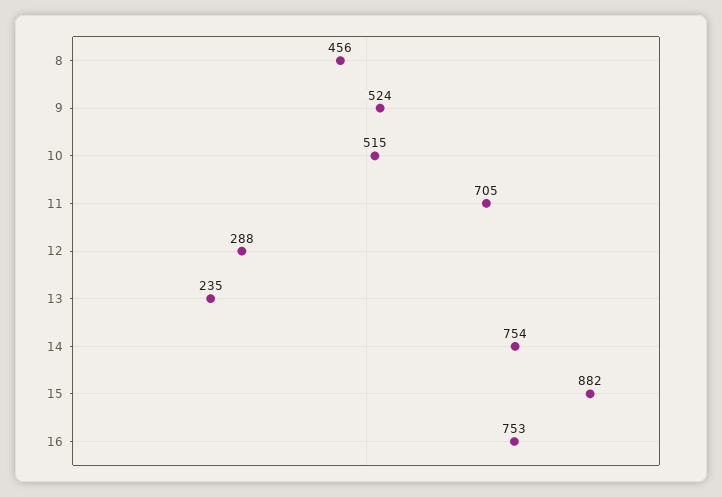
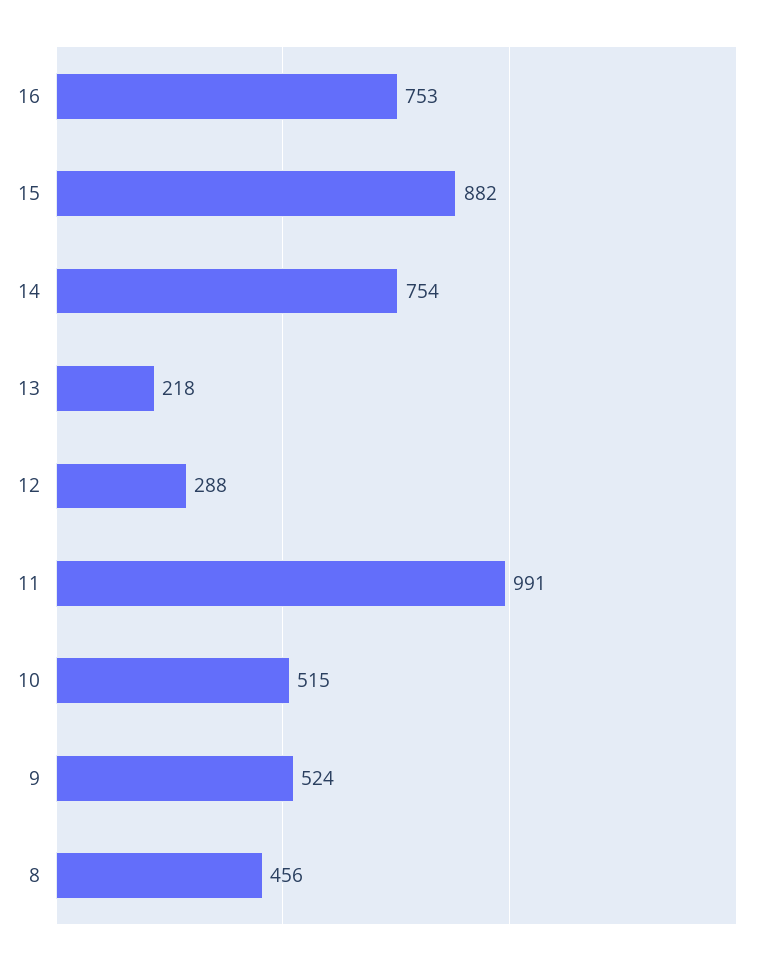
  {
    "8": 456,
    "9": 524,
    "10": 515,
-   "11": 705,
+   "11": 991,
    "12": 288,
-   "13": 235,
+   "13": 218,
    "14": 754,
    "15": 882,
    "16": 753
  }

